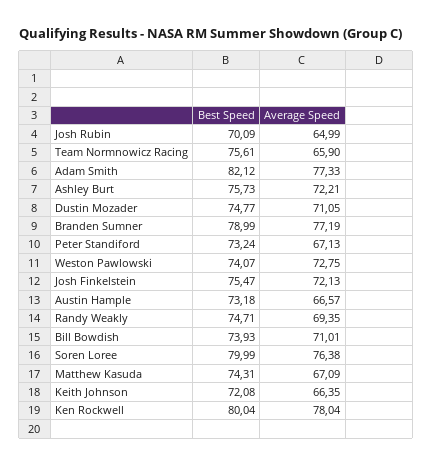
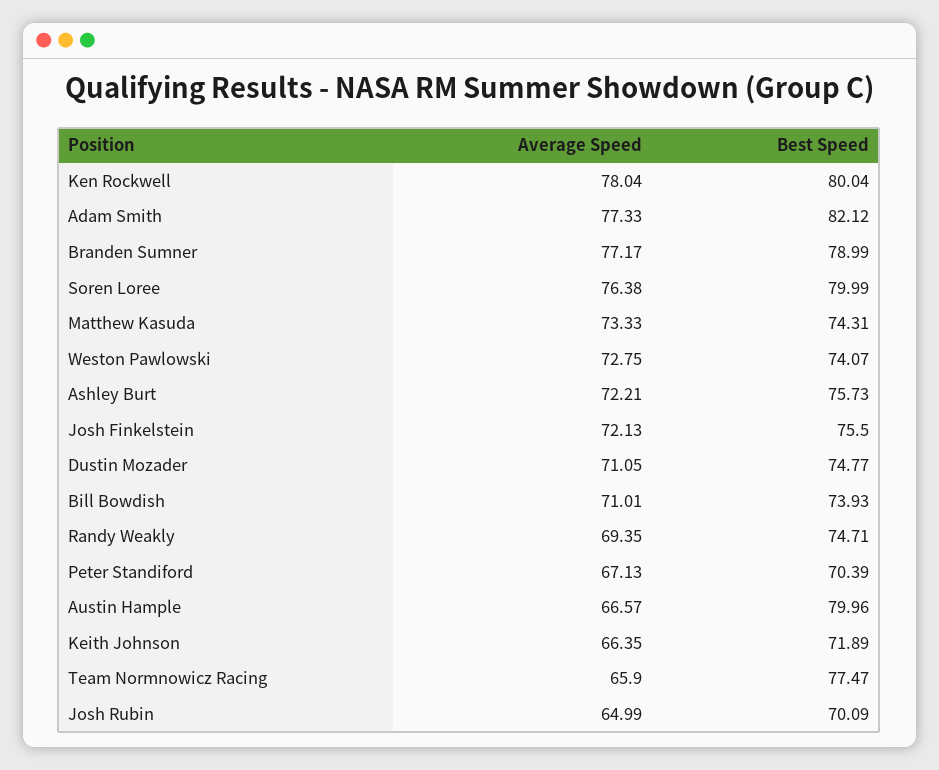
  {
    "Best Speed": {
      "Josh Rubin": 70.09,
-     "Team Normnowicz Racing": 75.61,
+     "Team Normnowicz Racing": 77.47,
      "Adam Smith": 82.12,
      "Ashley Burt": 75.73,
      "Dustin Mozader": 74.77,
      "Branden Sumner": 78.99,
-     "Peter Standiford": 73.24,
+     "Peter Standiford": 70.39,
      "Weston Pawlowski": 74.07,
-     "Josh Finkelstein": 75.47,
+     "Josh Finkelstein": 75.5,
-     "Austin Hample": 73.18,
+     "Austin Hample": 79.96,
      "Randy Weakly": 74.71,
      "Bill Bowdish": 73.93,
      "Soren Loree": 79.99,
      "Matthew Kasuda": 74.31,
-     "Keith Johnson": 72.08,
+     "Keith Johnson": 71.89,
      "Ken Rockwell": 80.04
    },
    "Average Speed": {
      "Josh Rubin": 64.99,
      "Team Normnowicz Racing": 65.9,
      "Adam Smith": 77.33,
      "Ashley Burt": 72.21,
      "Dustin Mozader": 71.05,
-     "Branden Sumner": 77.19,
+     "Branden Sumner": 77.17,
      "Peter Standiford": 67.13,
      "Weston Pawlowski": 72.75,
      "Josh Finkelstein": 72.13,
      "Austin Hample": 66.57,
      "Randy Weakly": 69.35,
      "Bill Bowdish": 71.01,
      "Soren Loree": 76.38,
-     "Matthew Kasuda": 67.09,
+     "Matthew Kasuda": 73.33,
      "Keith Johnson": 66.35,
      "Ken Rockwell": 78.04
    }
  }

